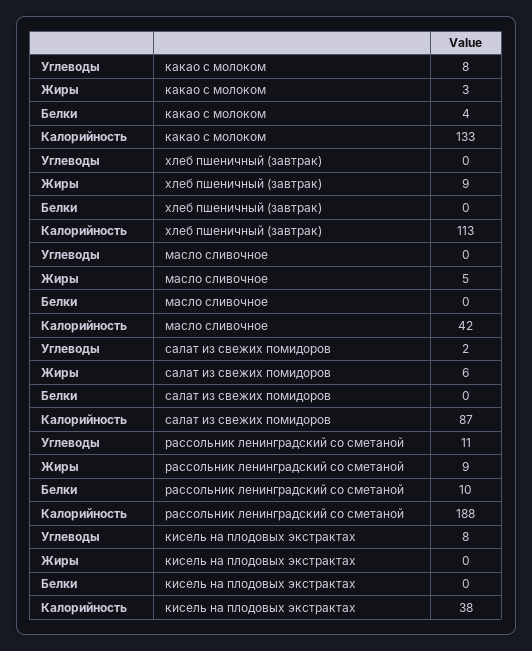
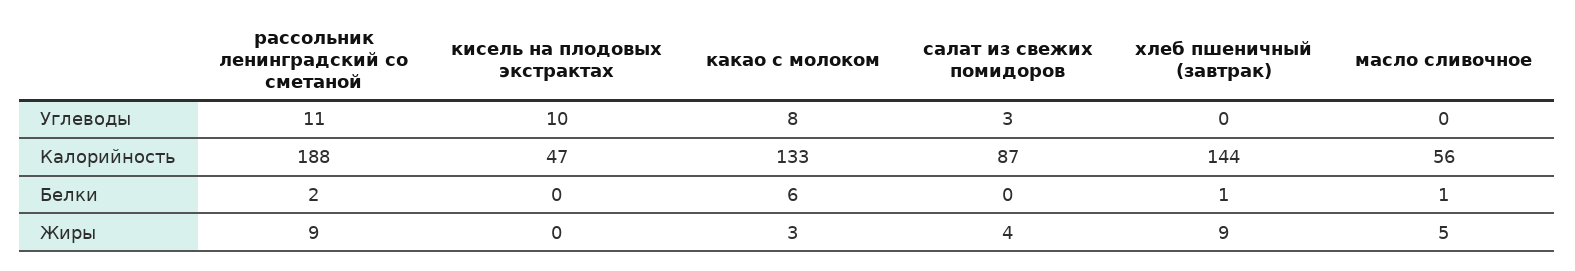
  {
    "Углеводы": {
      "какао с молоком": 8,
      "хлеб пшеничный (завтрак)": 0,
      "масло сливочное": 0,
-     "салат из свежих помидоров": 2,
+     "салат из свежих помидоров": 3,
      "рассольник ленинградский со сметаной": 11,
-     "кисель на плодовых экстрактах": 8
+     "кисель на плодовых экстрактах": 10
    },
    "Жиры": {
      "какао с молоком": 3,
      "хлеб пшеничный (завтрак)": 9,
      "масло сливочное": 5,
-     "салат из свежих помидоров": 6,
+     "салат из свежих помидоров": 4,
      "рассольник ленинградский со сметаной": 9,
      "кисель на плодовых экстрактах": 0
    },
    "Белки": {
-     "какао с молоком": 4,
+     "какао с молоком": 6,
-     "хлеб пшеничный (завтрак)": 0,
+     "хлеб пшеничный (завтрак)": 1,
-     "масло сливочное": 0,
+     "масло сливочное": 1,
      "салат из свежих помидоров": 0,
-     "рассольник ленинградский со сметаной": 10,
+     "рассольник ленинградский со сметаной": 2,
      "кисель на плодовых экстрактах": 0
    },
    "Калорийность": {
      "какао с молоком": 133,
-     "хлеб пшеничный (завтрак)": 113,
+     "хлеб пшеничный (завтрак)": 144,
-     "масло сливочное": 42,
+     "масло сливочное": 56,
      "салат из свежих помидоров": 87,
      "рассольник ленинградский со сметаной": 188,
-     "кисель на плодовых экстрактах": 38
+     "кисель на плодовых экстрактах": 47
    }
  }

